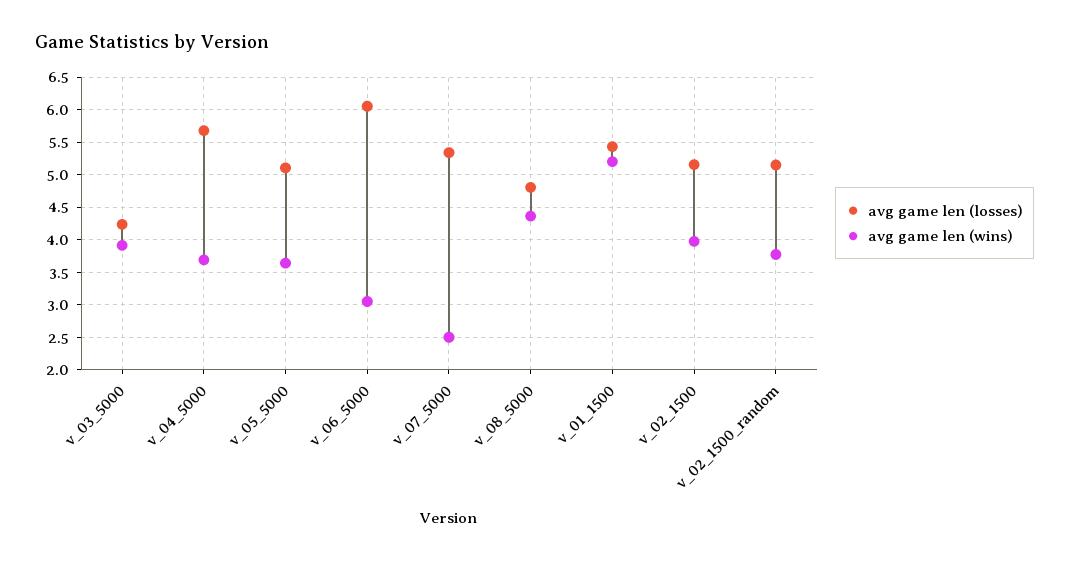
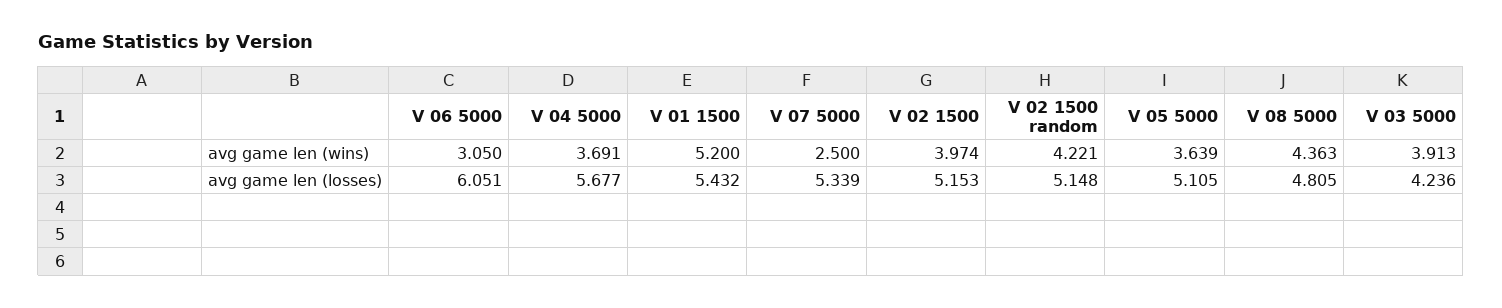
  {
    "avg game len (losses)": {
      "v_03_5000": 4.236,
      "v_04_5000": 5.677,
      "v_05_5000": 5.105,
      "v_06_5000": 6.051,
      "v_07_5000": 5.339,
      "v_08_5000": 4.805,
      "v_01_1500": 5.432,
      "v_02_1500": 5.153,
      "v_02_1500_random": 5.148
    },
    "avg game len (wins)": {
      "v_03_5000": 3.913,
      "v_04_5000": 3.691,
      "v_05_5000": 3.639,
      "v_06_5000": 3.05,
      "v_07_5000": 2.5,
      "v_08_5000": 4.363,
      "v_01_1500": 5.2,
      "v_02_1500": 3.974,
-     "v_02_1500_random": 3.8
+     "v_02_1500_random": 4.221
    }
  }

